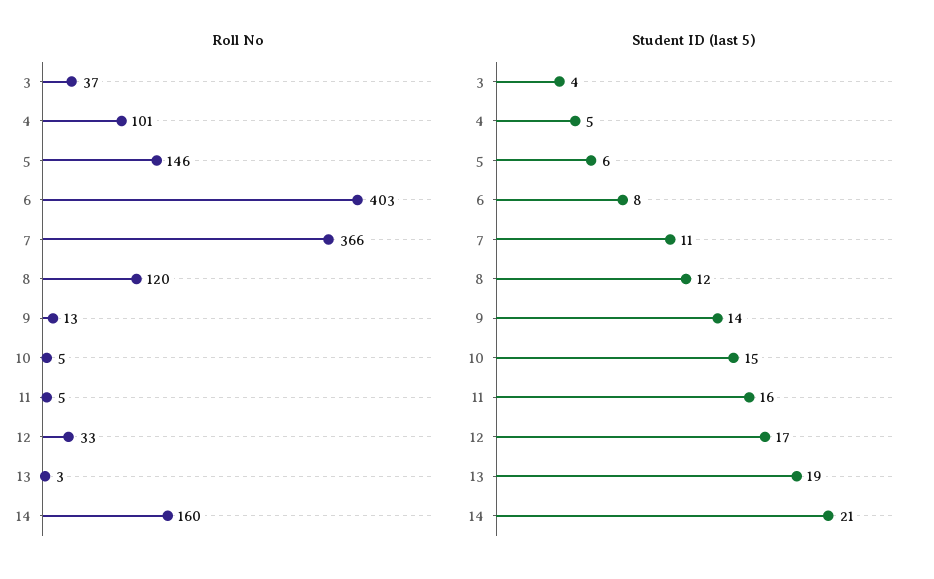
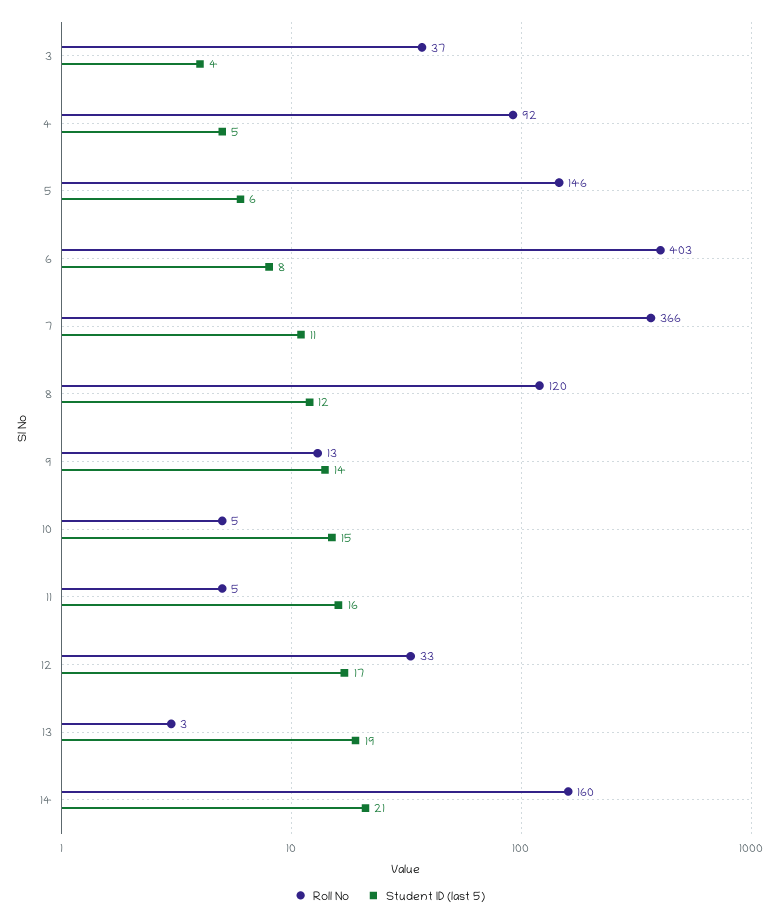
  {
    "Roll No": {
      "3": 37,
-     "4": 101,
+     "4": 92,
      "5": 146,
      "6": 403,
      "7": 366,
      "8": 120,
      "9": 13,
      "10": 5,
      "11": 5,
      "12": 33,
      "13": 3,
      "14": 160
    },
    "Student ID (last 5)": {
      "3": 4,
      "4": 5,
      "5": 6,
      "6": 8,
      "7": 11,
      "8": 12,
      "9": 14,
      "10": 15,
      "11": 16,
      "12": 17,
      "13": 19,
      "14": 21
    }
  }

